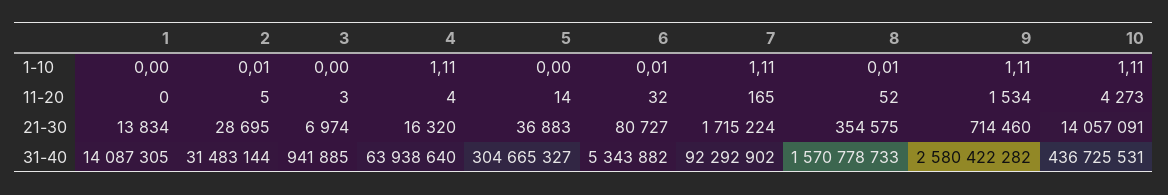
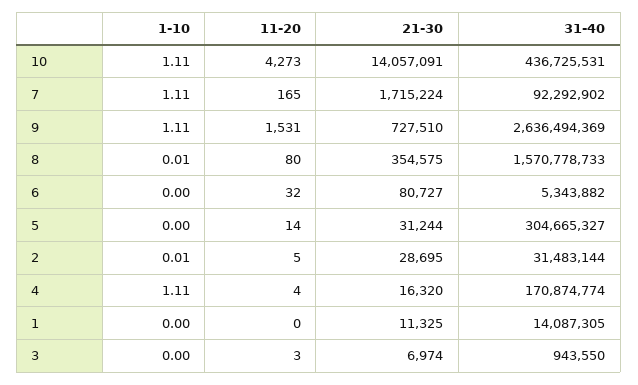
  {
    "1": {
      "1-10": 0,
      "11-20": 0,
-     "21-30": 13834,
+     "21-30": 11325,
      "31-40": 14087305
    },
    "2": {
      "1-10": 0.01,
      "11-20": 5,
      "21-30": 28695,
      "31-40": 31483144
    },
    "3": {
      "1-10": 0,
      "11-20": 3,
      "21-30": 6974,
-     "31-40": 941885
+     "31-40": 943550
    },
    "4": {
      "1-10": 1.11,
      "11-20": 4,
      "21-30": 16320,
-     "31-40": 63938640
+     "31-40": 170874774
    },
    "5": {
      "1-10": 0,
      "11-20": 14,
-     "21-30": 36883,
+     "21-30": 31244,
      "31-40": 304665327
    },
    "6": {
-     "1-10": 0.01,
+     "1-10": 0,
      "11-20": 32,
      "21-30": 80727,
      "31-40": 5343882
    },
    "7": {
      "1-10": 1.11,
      "11-20": 165,
      "21-30": 1715224,
      "31-40": 92292902
    },
    "8": {
      "1-10": 0.01,
-     "11-20": 52,
+     "11-20": 80,
      "21-30": 354575,
      "31-40": 1570778733
    },
    "9": {
      "1-10": 1.11,
-     "11-20": 1534,
+     "11-20": 1531,
-     "21-30": 714460,
+     "21-30": 727510,
-     "31-40": 2580422282
+     "31-40": 2636494369
    },
    "10": {
      "1-10": 1.11,
      "11-20": 4273,
      "21-30": 14057091,
      "31-40": 436725531
    }
  }

